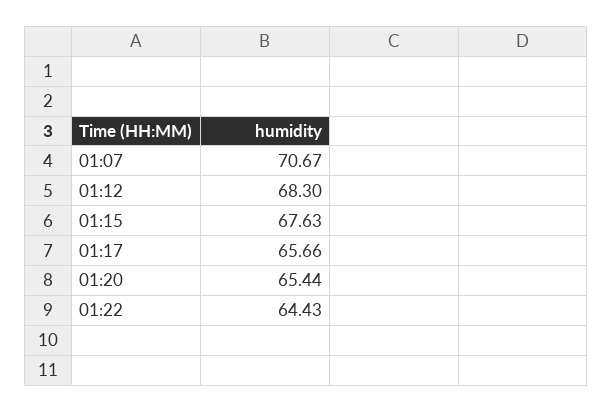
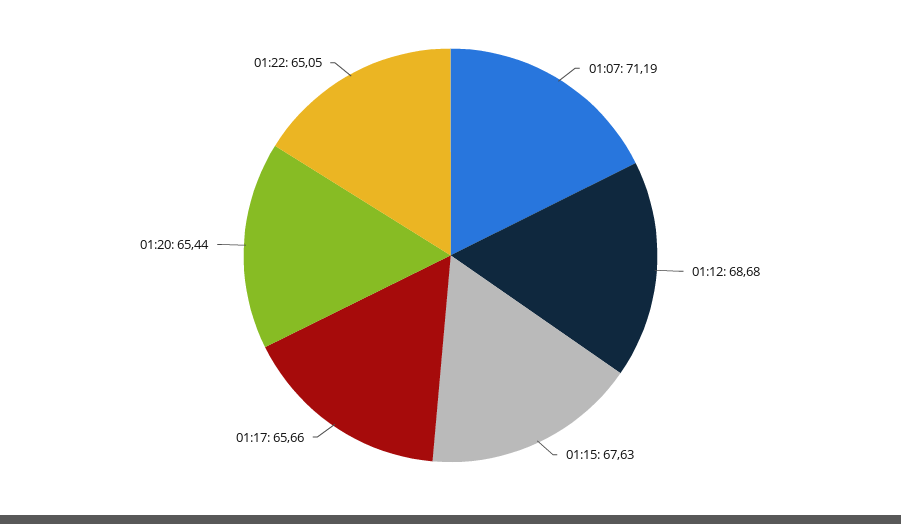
  {
-   "01:07": 70.67,
+   "01:07": 71.19,
-   "01:12": 68.3,
+   "01:12": 68.68,
    "01:15": 67.63,
    "01:17": 65.66,
    "01:20": 65.44,
-   "01:22": 64.43
+   "01:22": 65.05
  }

